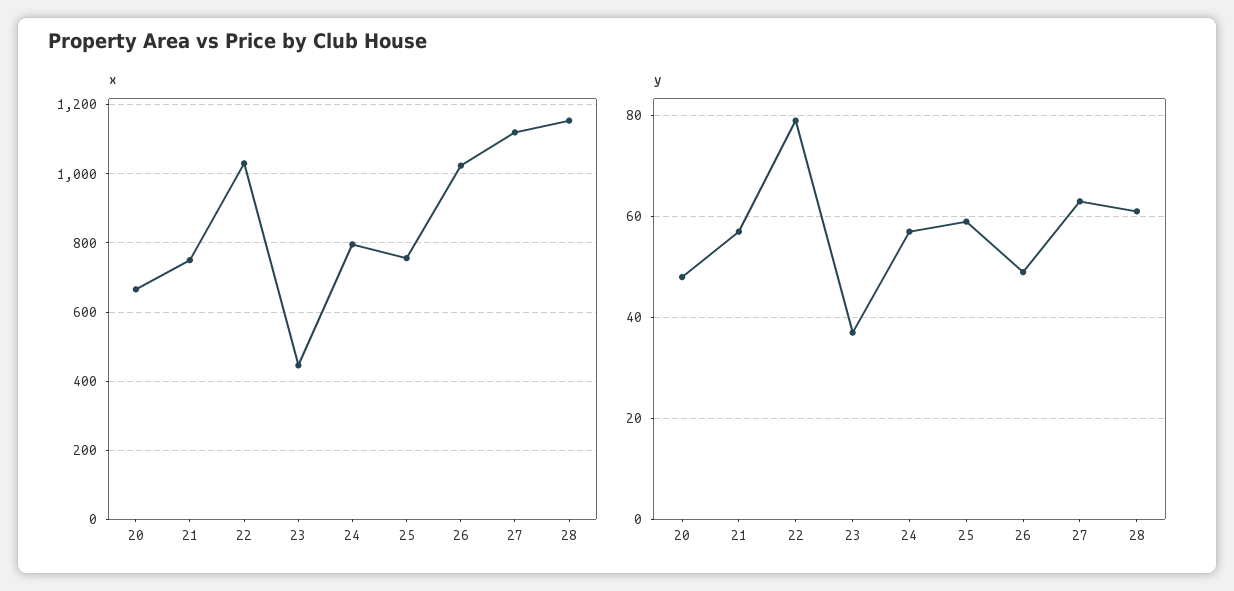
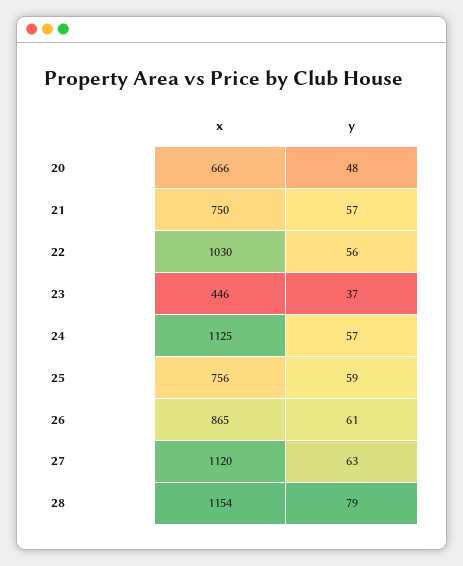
  {
    "x": {
      "20": 666,
      "21": 750,
      "22": 1030,
      "23": 446,
-     "24": 800,
+     "24": 1125,
      "25": 756,
-     "26": 1020,
+     "26": 865,
      "27": 1120,
      "28": 1154
    },
    "y": {
      "20": 48,
      "21": 57,
-     "22": 80,
+     "22": 56,
      "23": 37,
      "24": 57,
      "25": 59,
-     "26": 50,
+     "26": 61,
      "27": 63,
-     "28": 60
+     "28": 79
    }
  }

